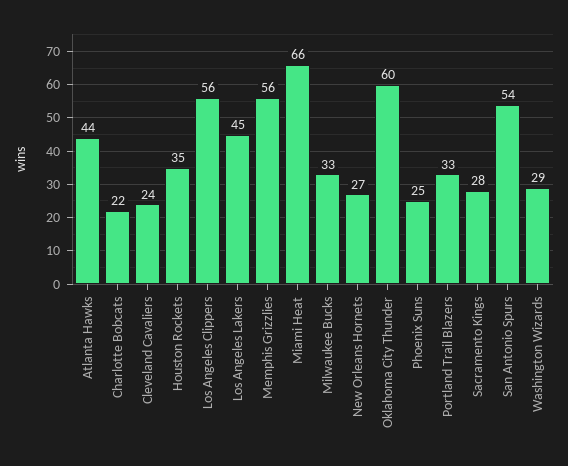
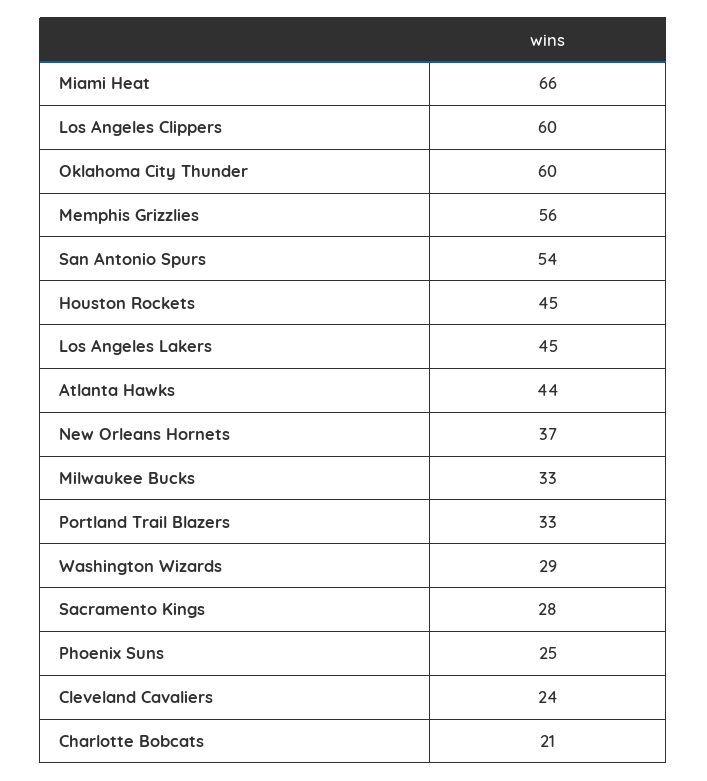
  {
    "Atlanta Hawks": 44,
-   "Charlotte Bobcats": 22,
+   "Charlotte Bobcats": 21,
    "Cleveland Cavaliers": 24,
-   "Houston Rockets": 35,
+   "Houston Rockets": 45,
-   "Los Angeles Clippers": 56,
+   "Los Angeles Clippers": 60,
    "Los Angeles Lakers": 45,
    "Memphis Grizzlies": 56,
    "Miami Heat": 66,
    "Milwaukee Bucks": 33,
-   "New Orleans Hornets": 27,
+   "New Orleans Hornets": 37,
    "Oklahoma City Thunder": 60,
    "Phoenix Suns": 25,
    "Portland Trail Blazers": 33,
    "Sacramento Kings": 28,
    "San Antonio Spurs": 54,
    "Washington Wizards": 29
  }

